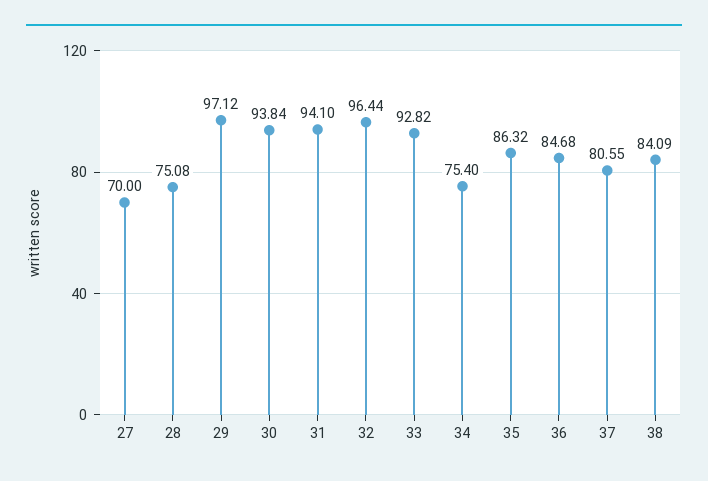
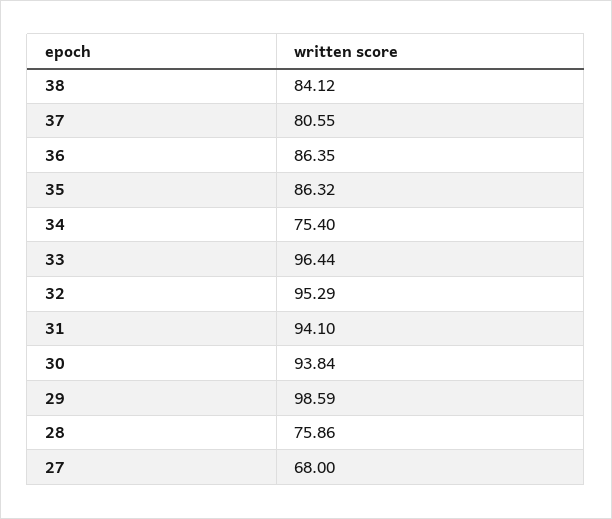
  {
-   "27": 70,
+   "27": 68,
-   "28": 75.08,
+   "28": 75.86,
-   "29": 97.12,
+   "29": 98.59,
    "30": 93.84,
    "31": 94.1,
-   "32": 96.44,
+   "32": 95.29,
-   "33": 92.82,
+   "33": 96.44,
    "34": 75.4,
    "35": 86.32,
-   "36": 84.68,
+   "36": 86.35,
    "37": 80.55,
-   "38": 84.09
+   "38": 84.12
  }

